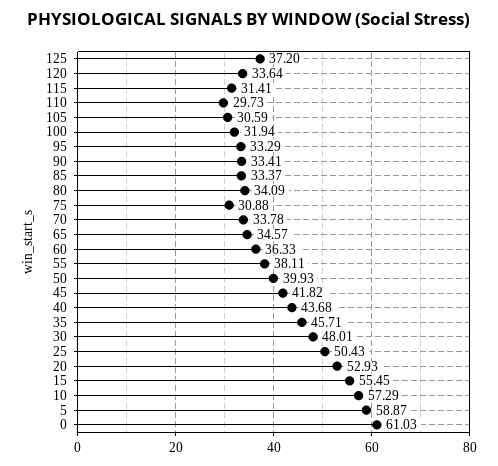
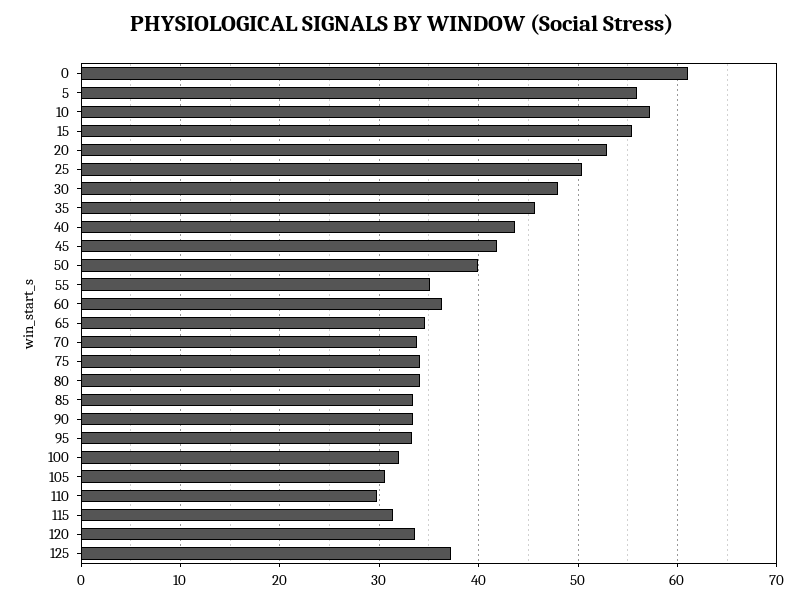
  {
    "125": 37.2,
    "120": 33.64,
    "115": 31.41,
    "110": 29.73,
    "105": 30.59,
    "100": 31.94,
    "95": 33.29,
    "90": 33.41,
    "85": 33.37,
    "80": 34.09,
-   "75": 30.88,
+   "75": 34,
    "70": 33.78,
    "65": 34.57,
    "60": 36.33,
-   "55": 38.11,
+   "55": 35,
    "50": 39.93,
    "45": 41.82,
    "40": 43.68,
    "35": 45.71,
    "30": 48.01,
    "25": 50.43,
    "20": 52.93,
    "15": 55.45,
    "10": 57.29,
-   "5": 58.87,
+   "5": 56,
    "0": 61.03
  }

